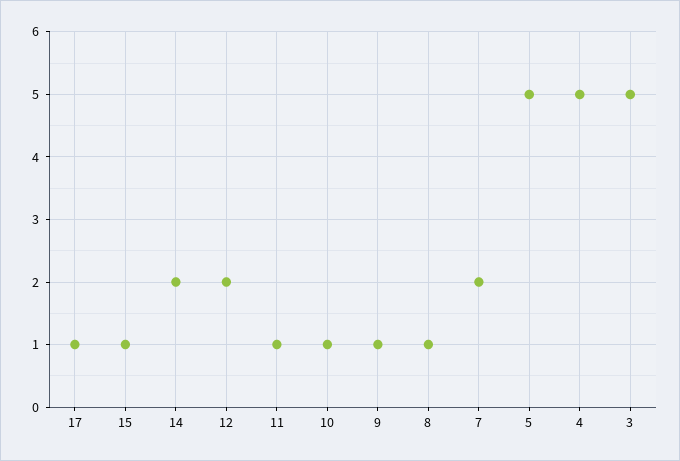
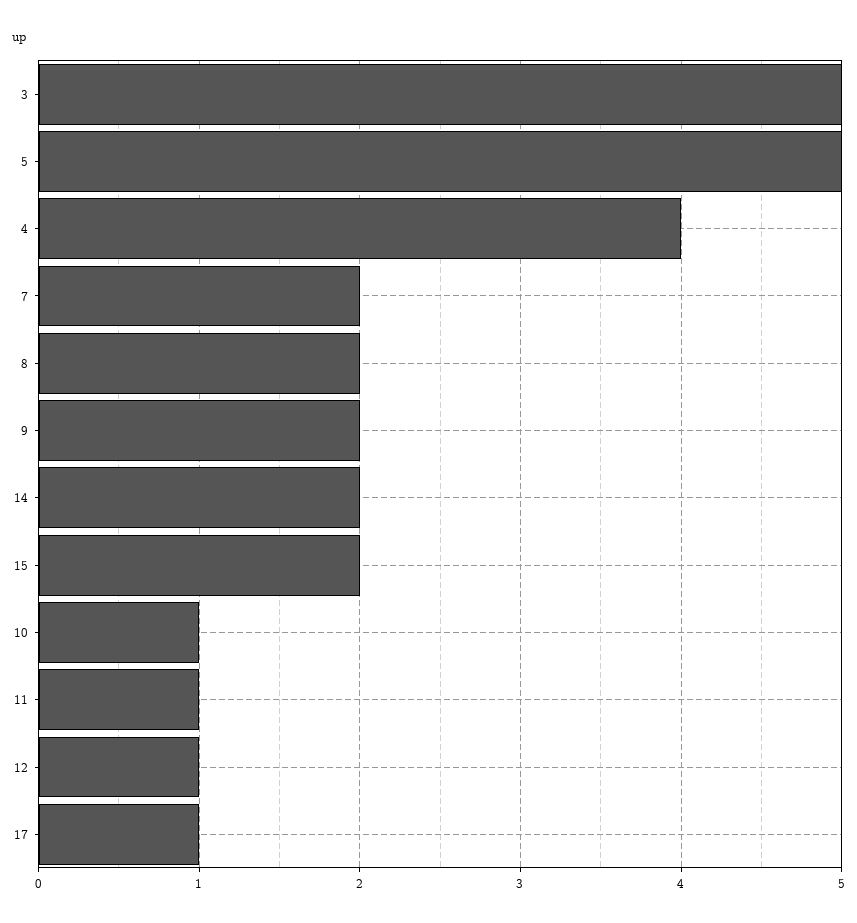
  {
    "17": 1,
-   "15": 1,
+   "15": 2,
    "14": 2,
-   "12": 2,
+   "12": 1,
    "11": 1,
    "10": 1,
-   "9": 1,
+   "9": 2,
-   "8": 1,
+   "8": 2,
    "7": 2,
    "5": 5,
-   "4": 5,
+   "4": 4,
    "3": 5
  }

